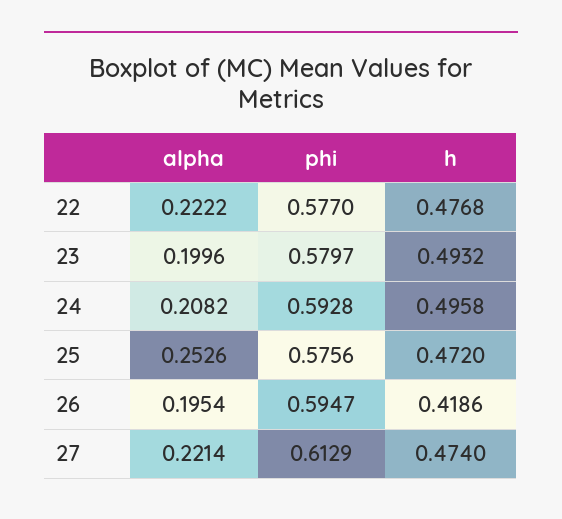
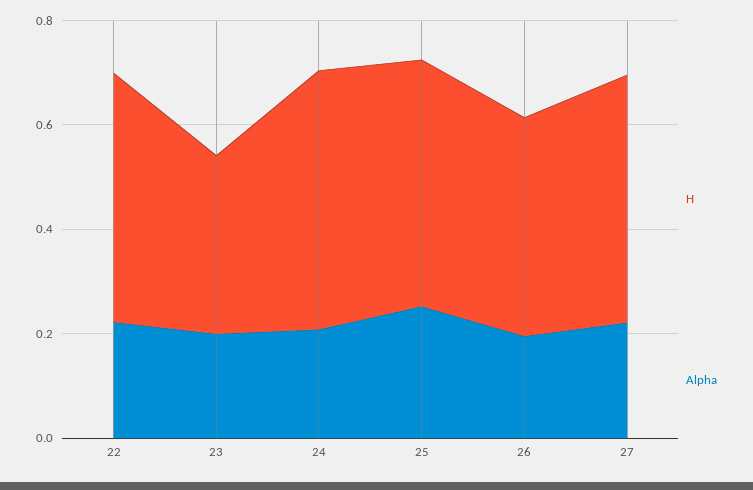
  {
    "alpha": {
      "22": 0.2222,
      "23": 0.1996,
      "24": 0.2082,
      "25": 0.2526,
      "26": 0.1954,
      "27": 0.2214
    },
-   "phi": {
-     "22": 0.577,
-     "23": 0.5797,
-     "24": 0.5928,
-     "25": 0.5756,
-     "26": 0.5947,
-     "27": 0.6129
-   },
    "h": {
      "22": 0.4768,
-     "23": 0.4932,
+     "23": 0.35,
      "24": 0.4958,
      "25": 0.472,
      "26": 0.4186,
      "27": 0.474
    }
  }

